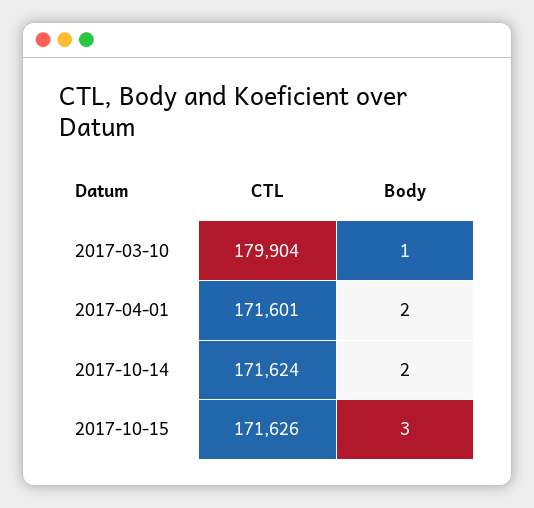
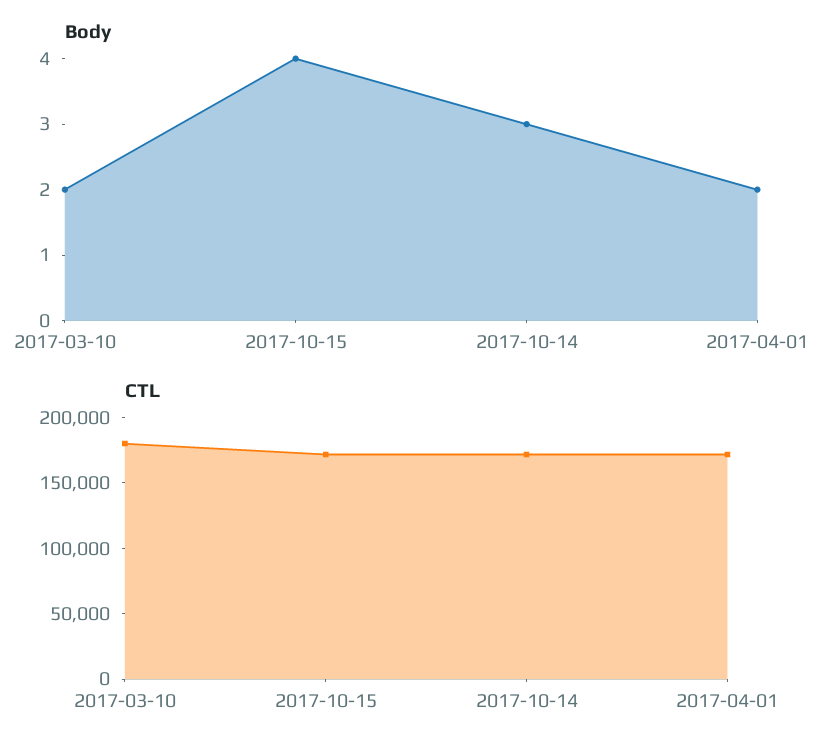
  {
    "CTL": {
      "2017-03-10": 179904,
      "2017-04-01": 171601,
      "2017-10-14": 171624,
      "2017-10-15": 171626
    },
    "Body": {
-     "2017-03-10": 1,
+     "2017-03-10": 2,
      "2017-04-01": 2,
-     "2017-10-14": 2,
+     "2017-10-14": 3,
-     "2017-10-15": 3
+     "2017-10-15": 4
    }
  }

